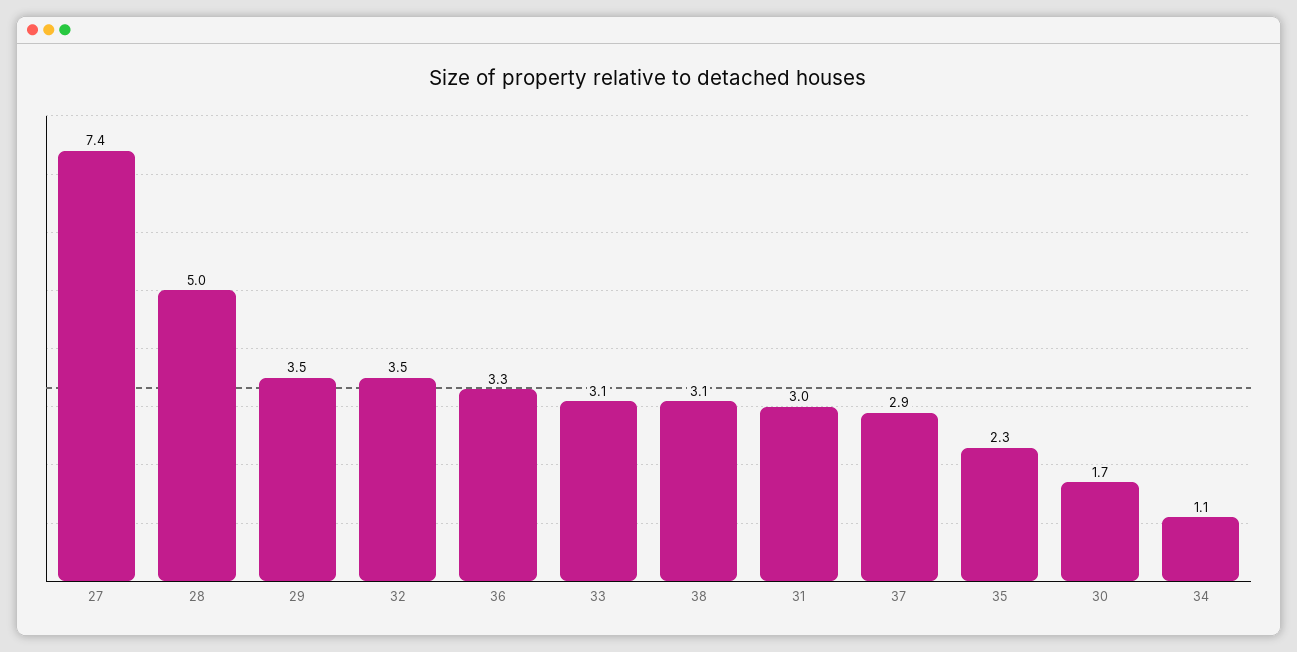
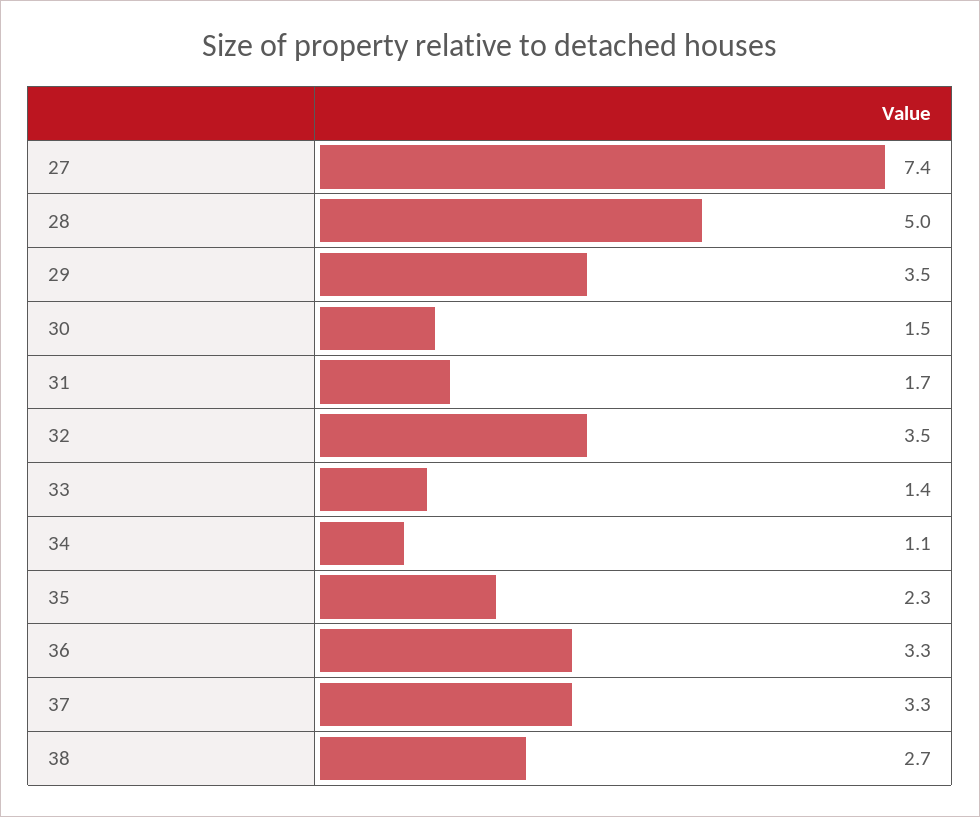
  {
    "27": 7.4,
    "28": 5,
    "29": 3.5,
    "32": 3.5,
    "36": 3.3,
-   "33": 3.1,
+   "33": 1.4,
-   "38": 3.1,
+   "38": 2.7,
-   "31": 3,
+   "31": 1.7,
-   "37": 2.9,
+   "37": 3.3,
    "35": 2.3,
-   "30": 1.7,
+   "30": 1.5,
    "34": 1.1
  }

